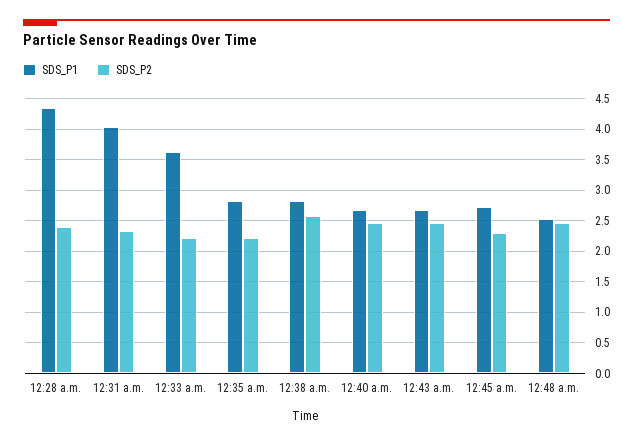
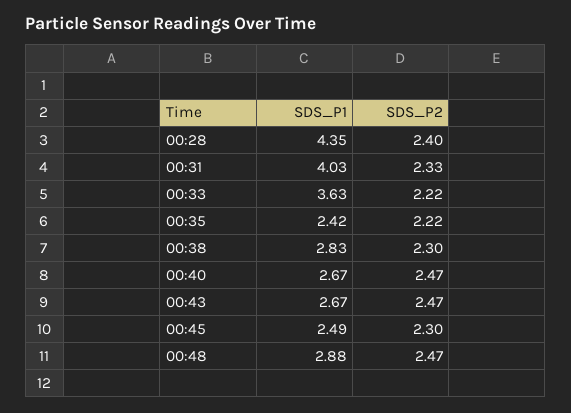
  {
    "SDS_P1": {
      "12:28 a.m.": 4.35,
      "12:31 a.m.": 4.03,
      "12:33 a.m.": 3.63,
-     "12:35 a.m.": 2.8,
+     "12:35 a.m.": 2.42,
      "12:38 a.m.": 2.83,
      "12:40 a.m.": 2.67,
      "12:43 a.m.": 2.67,
-     "12:45 a.m.": 2.7,
+     "12:45 a.m.": 2.49,
-     "12:48 a.m.": 2.5
+     "12:48 a.m.": 2.88
    },
    "SDS_P2": {
      "12:28 a.m.": 2.4,
      "12:31 a.m.": 2.33,
      "12:33 a.m.": 2.22,
      "12:35 a.m.": 2.22,
-     "12:38 a.m.": 2.6,
+     "12:38 a.m.": 2.3,
      "12:40 a.m.": 2.47,
      "12:43 a.m.": 2.47,
      "12:45 a.m.": 2.3,
      "12:48 a.m.": 2.47
    }
  }

